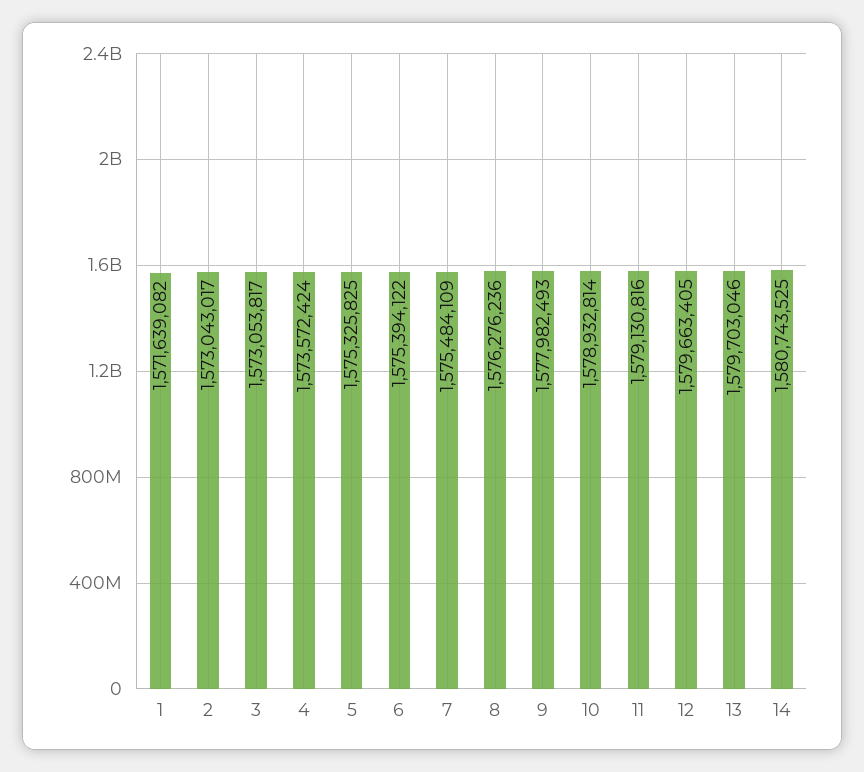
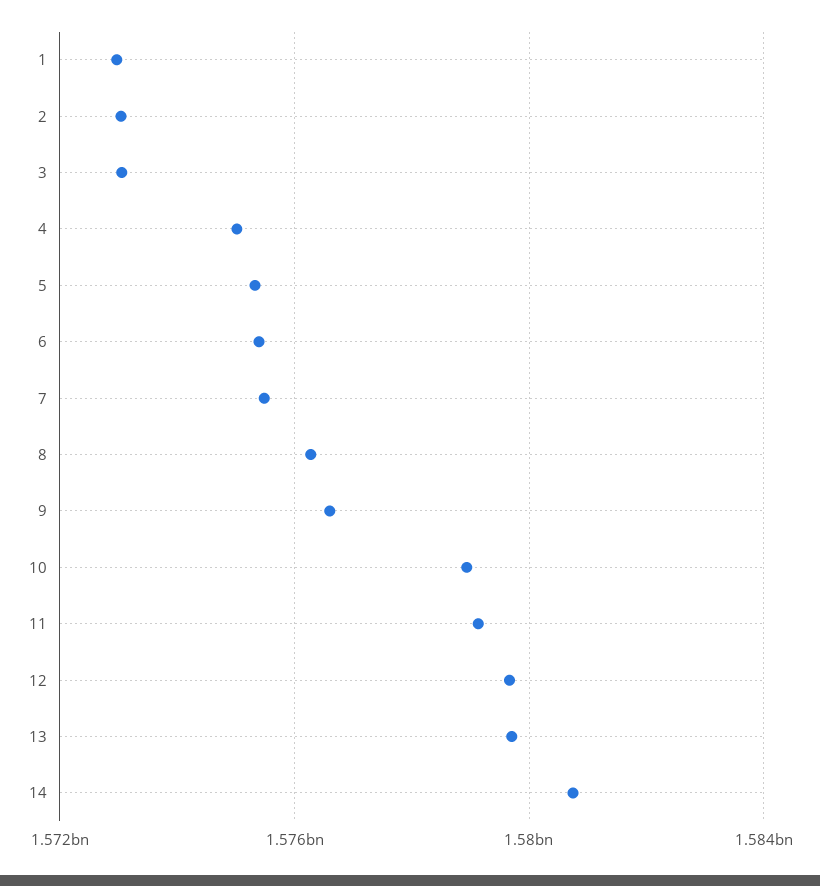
  {
-   "1": 1571639082,
+   "1": 1573000000,
    "2": 1573043017,
    "3": 1573053817,
-   "4": 1573572424,
+   "4": 1575000000,
    "5": 1575325825,
    "6": 1575394122,
    "7": 1575484109,
    "8": 1576276236,
-   "9": 1577982493,
+   "9": 1576500000,
    "10": 1578932814,
    "11": 1579130816,
    "12": 1579663405,
    "13": 1579703046,
    "14": 1580743525
  }

